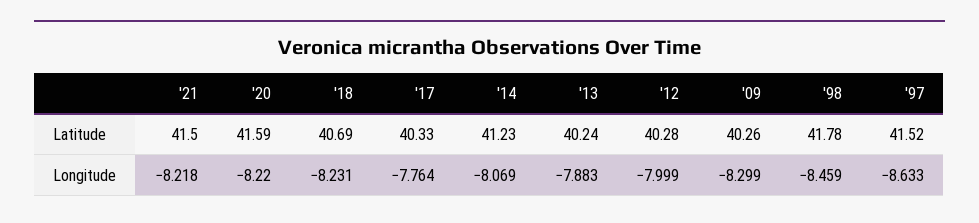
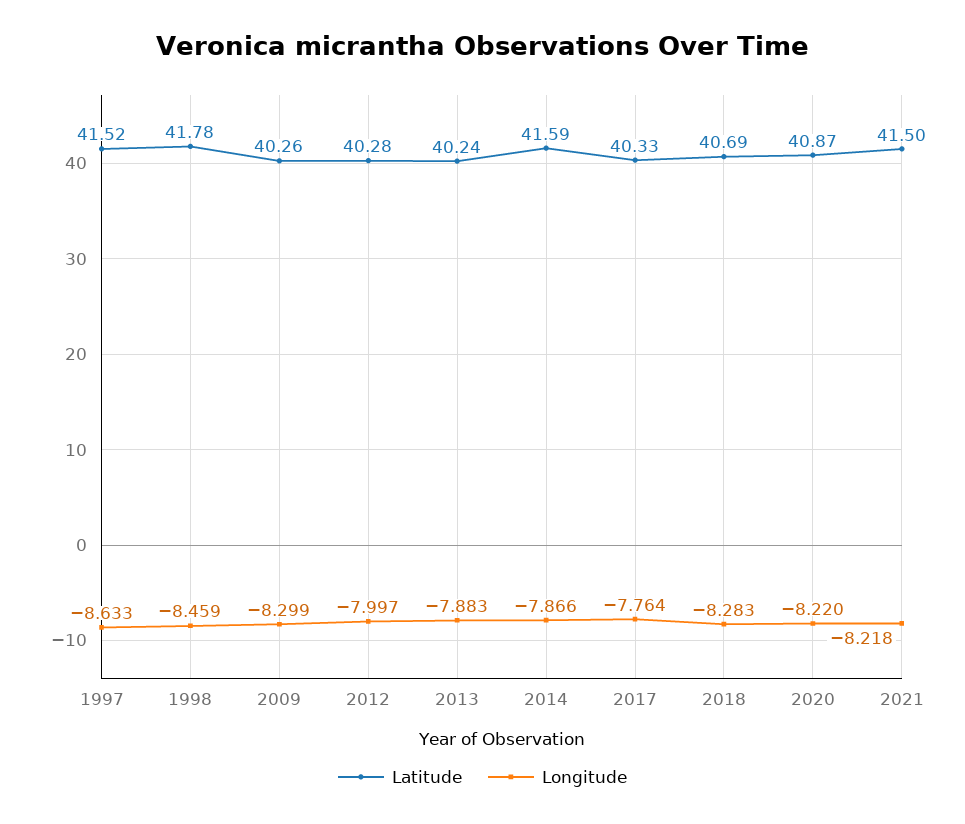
  {
    "Latitude": {
      "'21": 41.5,
-     "'20": 41.59,
+     "'20": 40.87,
      "'18": 40.69,
      "'17": 40.33,
-     "'14": 41.23,
+     "'14": 41.59,
      "'13": 40.24,
      "'12": 40.28,
      "'09": 40.26,
      "'98": 41.78,
      "'97": 41.52
    },
    "Longitude": {
      "'21": -8.218,
      "'20": -8.22,
-     "'18": -8.231,
+     "'18": -8.283,
      "'17": -7.764,
-     "'14": -8.069,
+     "'14": -7.866,
      "'13": -7.883,
-     "'12": -7.999,
+     "'12": -7.997,
      "'09": -8.299,
      "'98": -8.459,
      "'97": -8.633
    }
  }

